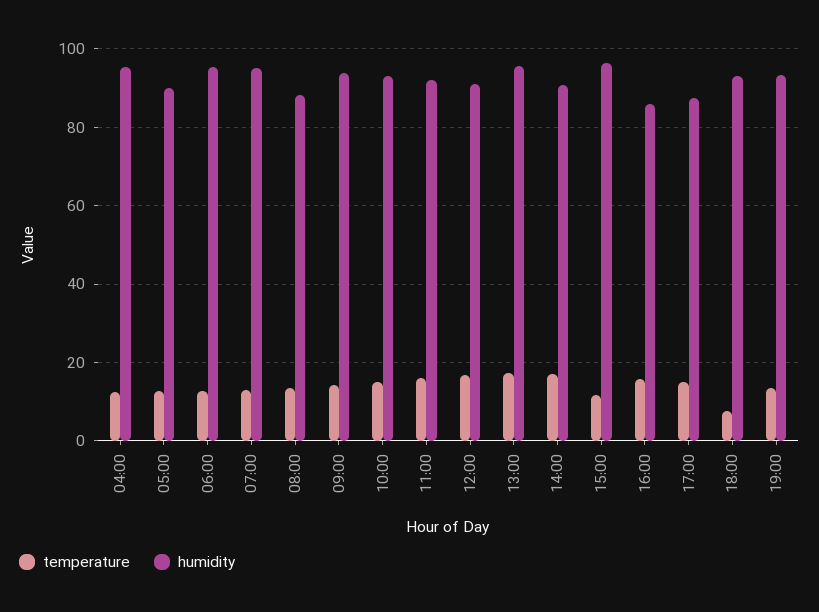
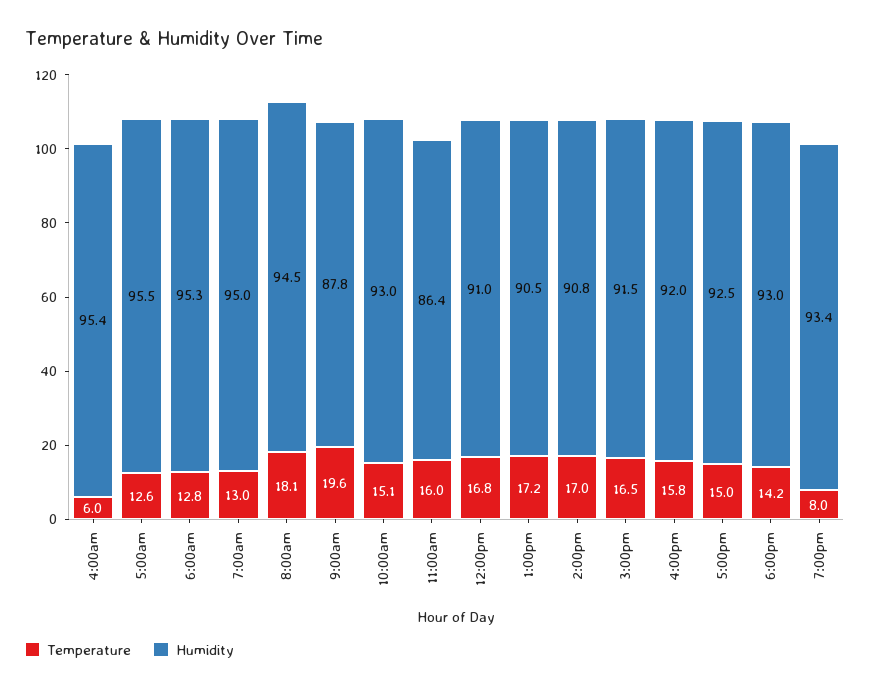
  {
    "temperature": {
-     "04:00": 12,
+     "04:00": 6,
      "05:00": 12.6,
      "06:00": 12.8,
      "07:00": 13,
-     "08:00": 14,
+     "08:00": 18.1,
-     "09:00": 14,
+     "09:00": 19.6,
      "10:00": 15.1,
      "11:00": 16,
      "12:00": 16.8,
      "13:00": 17.2,
      "14:00": 17,
-     "15:00": 12,
+     "15:00": 16.5,
      "16:00": 15.8,
      "17:00": 15,
-     "18:00": 8,
+     "18:00": 14.2,
-     "19:00": 14
+     "19:00": 8
    },
    "humidity": {
      "04:00": 95.4,
-     "05:00": 90,
+     "05:00": 95.5,
      "06:00": 95.3,
      "07:00": 95,
-     "08:00": 88,
+     "08:00": 94.5,
-     "09:00": 94,
+     "09:00": 87.8,
      "10:00": 93,
-     "11:00": 92,
+     "11:00": 86.4,
      "12:00": 91,
-     "13:00": 96,
+     "13:00": 90.5,
      "14:00": 90.8,
-     "15:00": 96,
+     "15:00": 91.5,
-     "16:00": 86,
+     "16:00": 92,
-     "17:00": 88,
+     "17:00": 92.5,
      "18:00": 93,
      "19:00": 93.4
    }
  }

